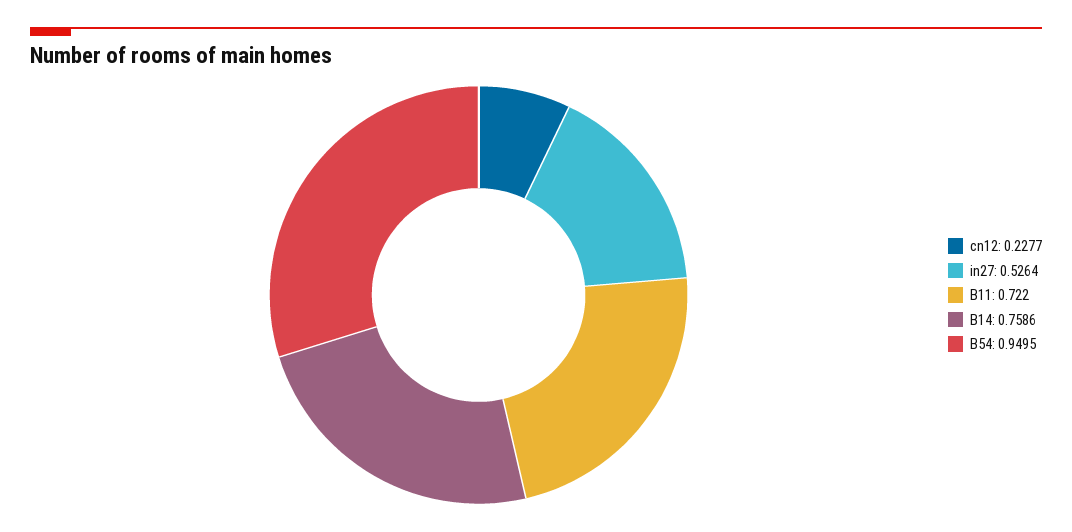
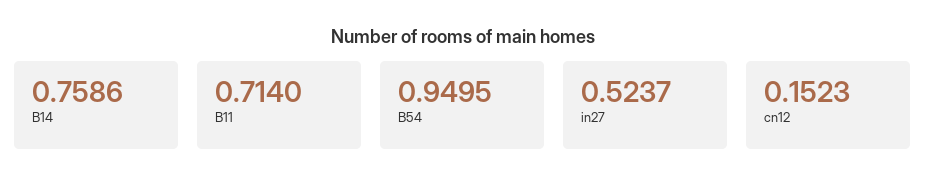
  {
-   "cn12": 0.2277,
+   "cn12": 0.1523,
-   "in27": 0.5264,
+   "in27": 0.5237,
-   "B11": 0.722,
+   "B11": 0.714,
    "B14": 0.7586,
    "B54": 0.9495
  }

